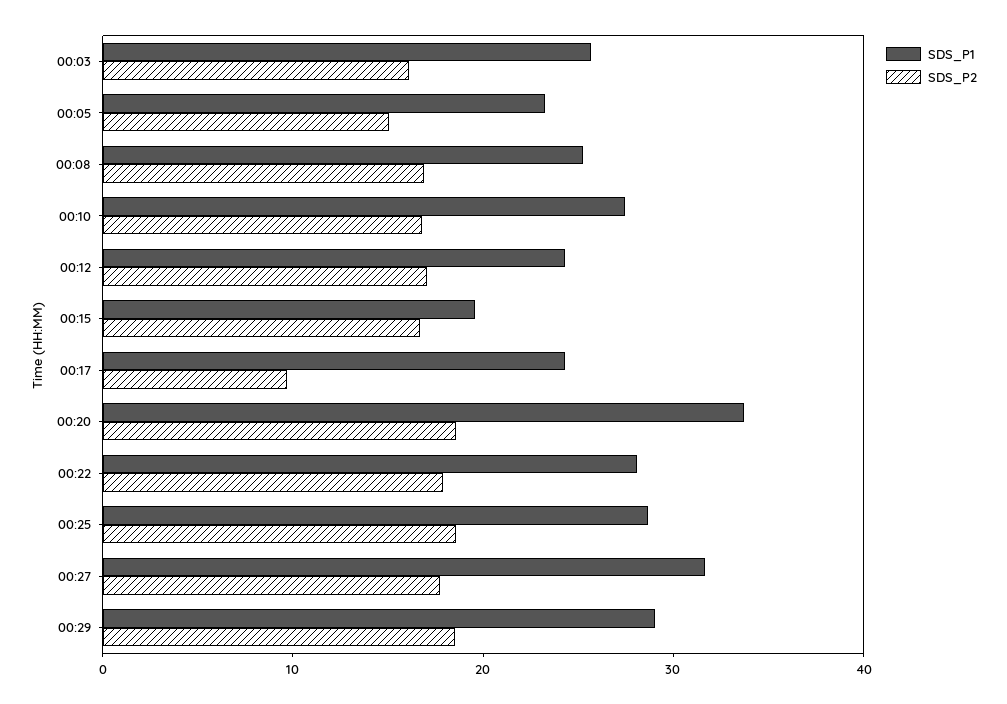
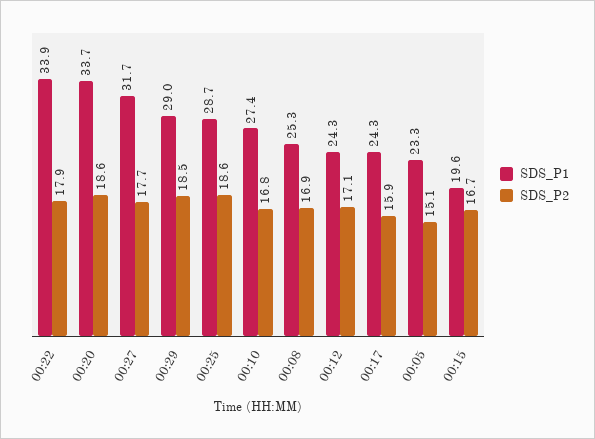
  {
    "SDS_P1": {
-     "00:03": 26,
      "00:05": 23.3,
      "00:08": 25.3,
      "00:10": 27.4,
      "00:12": 24.3,
      "00:15": 19.6,
      "00:17": 24.3,
      "00:20": 33.7,
-     "00:22": 28,
+     "00:22": 33.9,
      "00:25": 28.7,
      "00:27": 31.7,
      "00:29": 29
    },
    "SDS_P2": {
-     "00:03": 16,
      "00:05": 15.1,
      "00:08": 16.9,
      "00:10": 16.8,
      "00:12": 17.1,
      "00:15": 16.7,
-     "00:17": 10,
+     "00:17": 15.9,
      "00:20": 18.6,
      "00:22": 17.9,
      "00:25": 18.6,
      "00:27": 17.7,
      "00:29": 18.5
    }
  }

